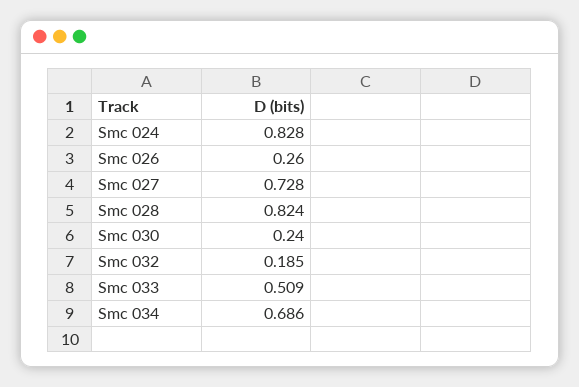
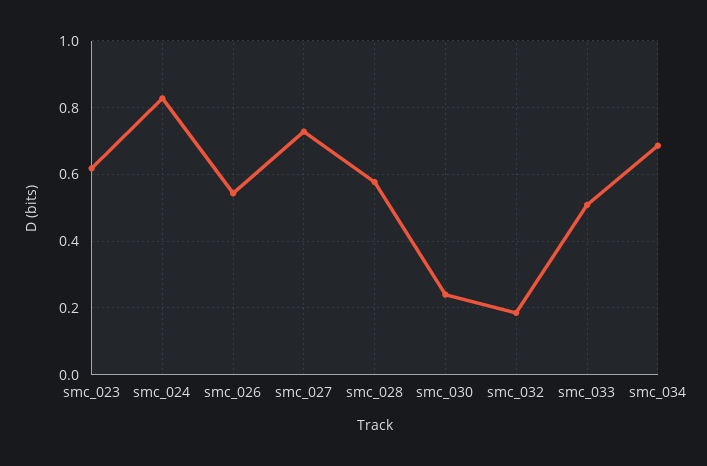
  {
    "Smc 024": 0.828,
-   "Smc 026": 0.26,
+   "Smc 026": 0.54,
    "Smc 027": 0.728,
-   "Smc 028": 0.824,
+   "Smc 028": 0.58,
    "Smc 030": 0.24,
    "Smc 032": 0.185,
    "Smc 033": 0.509,
-   "Smc 034": 0.686
+   "Smc 034": 0.686,
+   "smc_023": 0.62
  }

